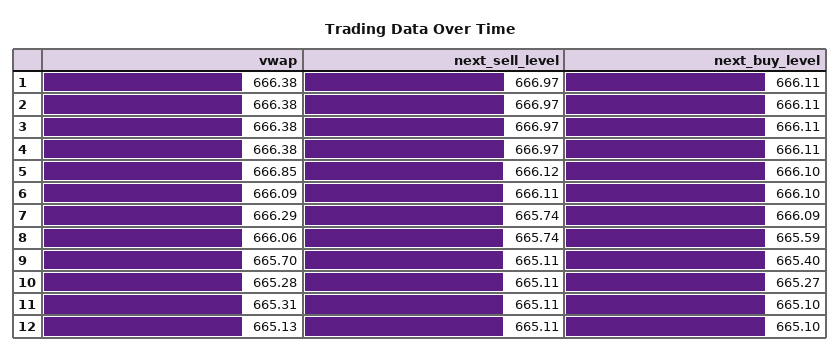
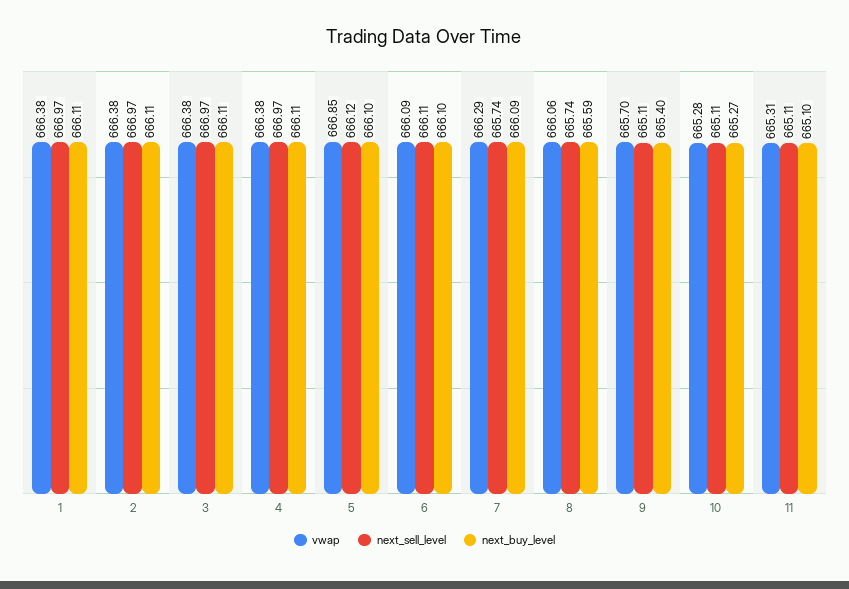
  {
    "vwap": {
      "1": 666.38,
      "2": 666.38,
      "3": 666.38,
      "4": 666.38,
      "5": 666.85,
      "6": 666.09,
      "7": 666.29,
      "8": 666.06,
      "9": 665.7,
      "10": 665.28,
-     "11": 665.31,
+     "11": 665.31
-     "12": 665.13
    },
    "next_sell_level": {
      "1": 666.97,
      "2": 666.97,
      "3": 666.97,
      "4": 666.97,
      "5": 666.12,
      "6": 666.11,
      "7": 665.74,
      "8": 665.74,
      "9": 665.11,
      "10": 665.11,
-     "11": 665.11,
+     "11": 665.11
-     "12": 665.11
    },
    "next_buy_level": {
      "1": 666.11,
      "2": 666.11,
      "3": 666.11,
      "4": 666.11,
      "5": 666.1,
      "6": 666.1,
      "7": 666.09,
      "8": 665.59,
      "9": 665.4,
      "10": 665.27,
-     "11": 665.1,
+     "11": 665.1
-     "12": 665.1
    }
  }

